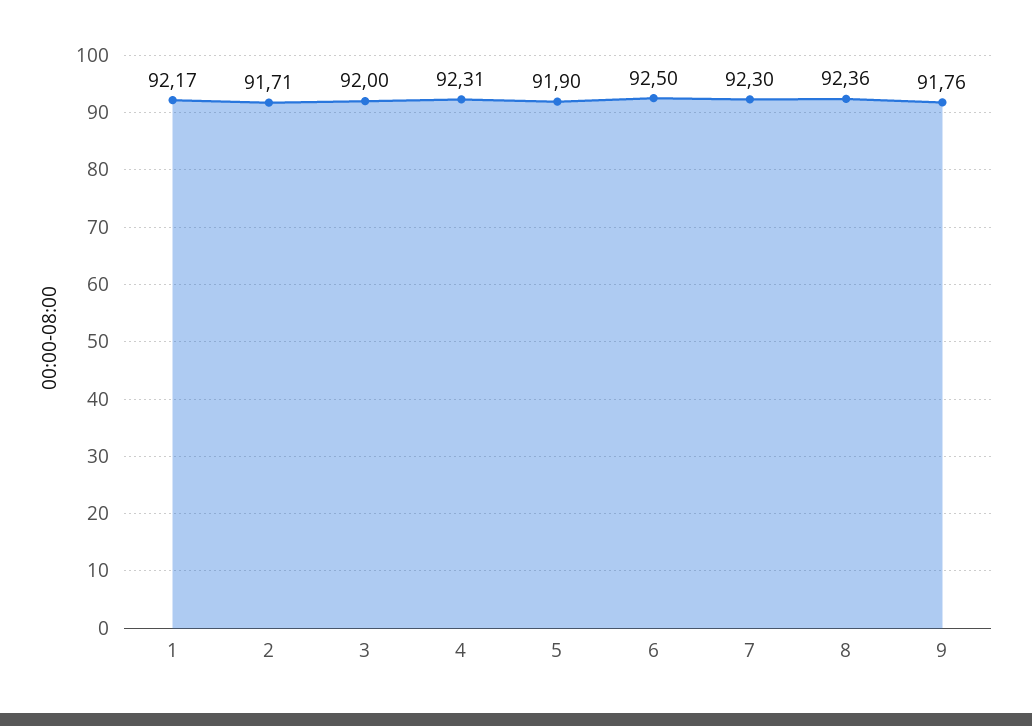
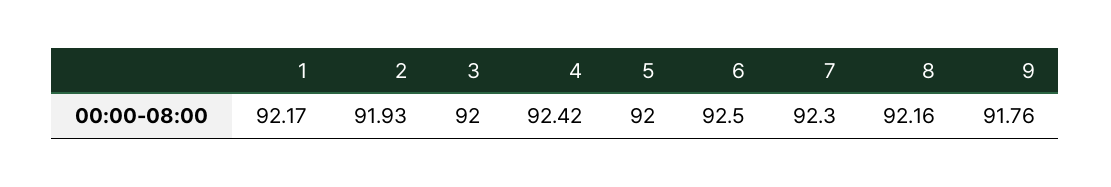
  {
    "1": 92.17,
-   "2": 91.71,
+   "2": 91.93,
    "3": 92,
-   "4": 92.31,
+   "4": 92.42,
-   "5": 91.9,
+   "5": 92,
    "6": 92.5,
    "7": 92.3,
-   "8": 92.36,
+   "8": 92.16,
    "9": 91.76
  }

